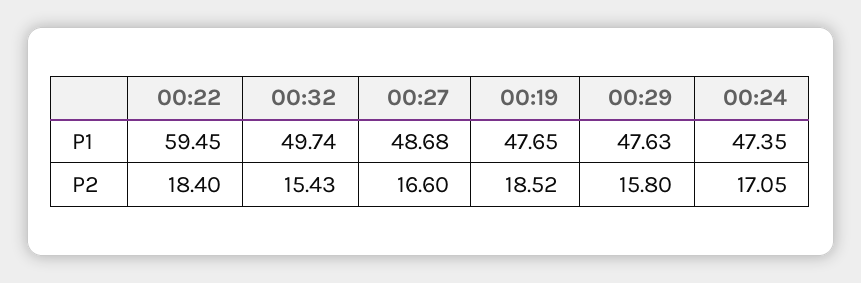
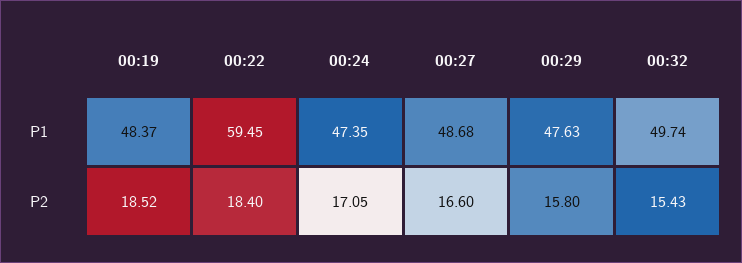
  {
    "00:22": {
      "P1": 59.45,
      "P2": 18.4
    },
    "00:32": {
      "P1": 49.74,
      "P2": 15.43
    },
    "00:27": {
      "P1": 48.68,
      "P2": 16.6
    },
    "00:19": {
-     "P1": 47.65,
+     "P1": 48.37,
      "P2": 18.52
    },
    "00:29": {
      "P1": 47.63,
      "P2": 15.8
    },
    "00:24": {
      "P1": 47.35,
      "P2": 17.05
    }
  }

